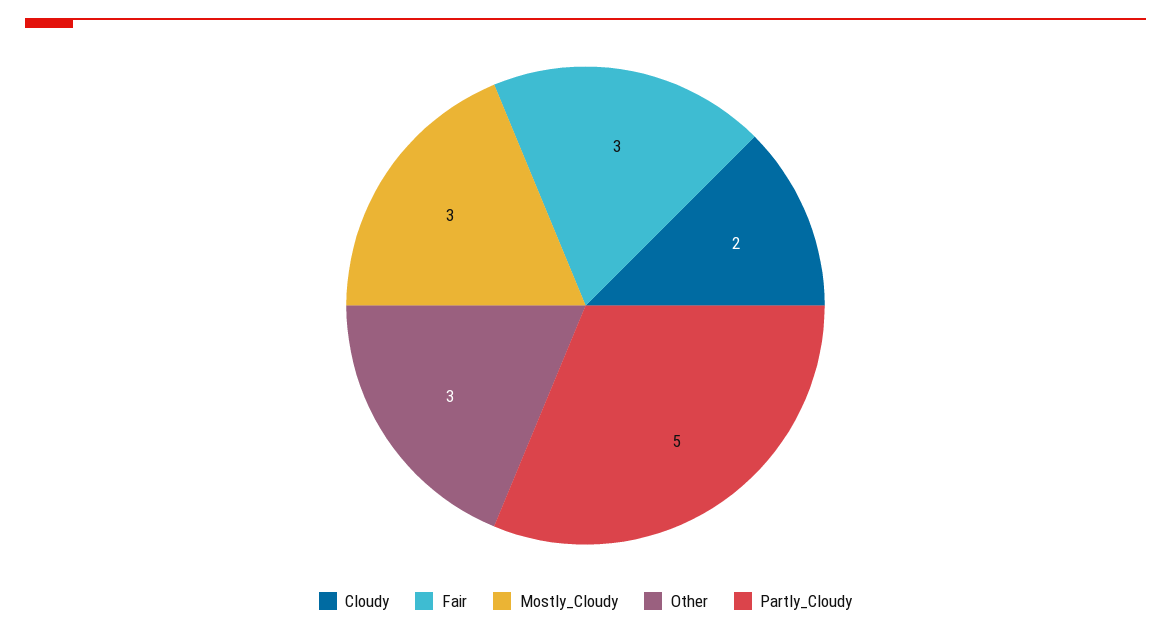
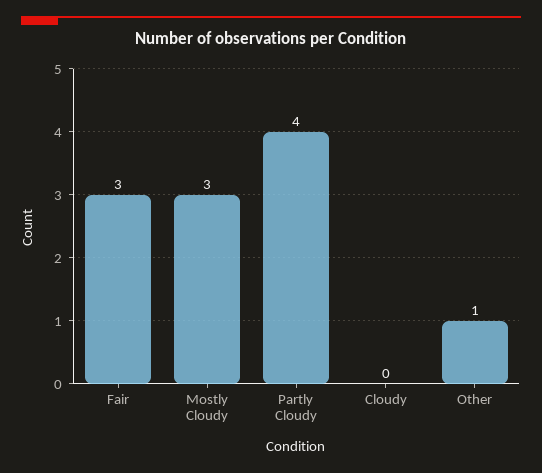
  {
-   "Cloudy": 2,
+   "Cloudy": 0,
    "Fair": 3,
    "Mostly_Cloudy": 3,
-   "Other": 3,
+   "Other": 1,
-   "Partly_Cloudy": 5
+   "Partly_Cloudy": 4
  }

